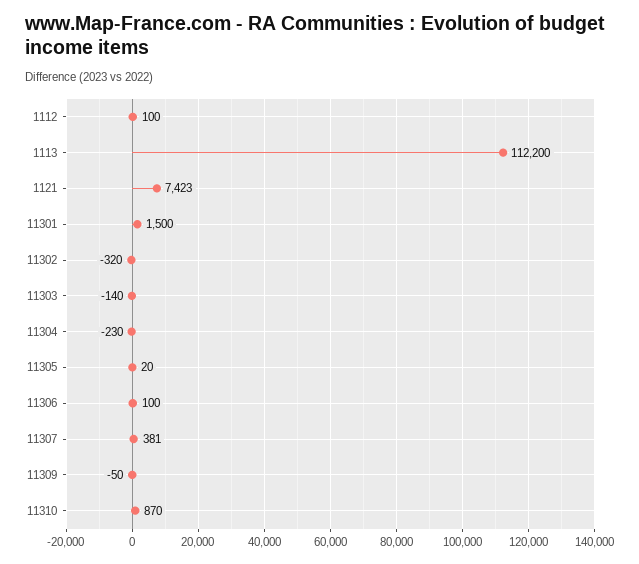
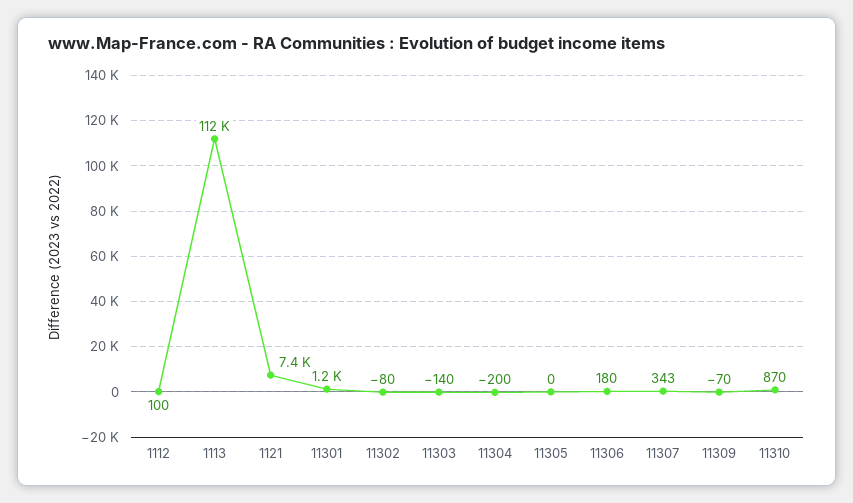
  {
    "1112": 100,
    "1113": 112200,
    "1121": 7423,
-   "11301": 1500,
+   "11301": 1200,
-   "11302": -320,
+   "11302": -80,
    "11303": -140,
-   "11304": -230,
+   "11304": -200,
-   "11305": 20,
+   "11305": 0,
-   "11306": 100,
+   "11306": 180,
-   "11307": 381,
+   "11307": 343,
-   "11309": -50,
+   "11309": -70,
    "11310": 870
  }

